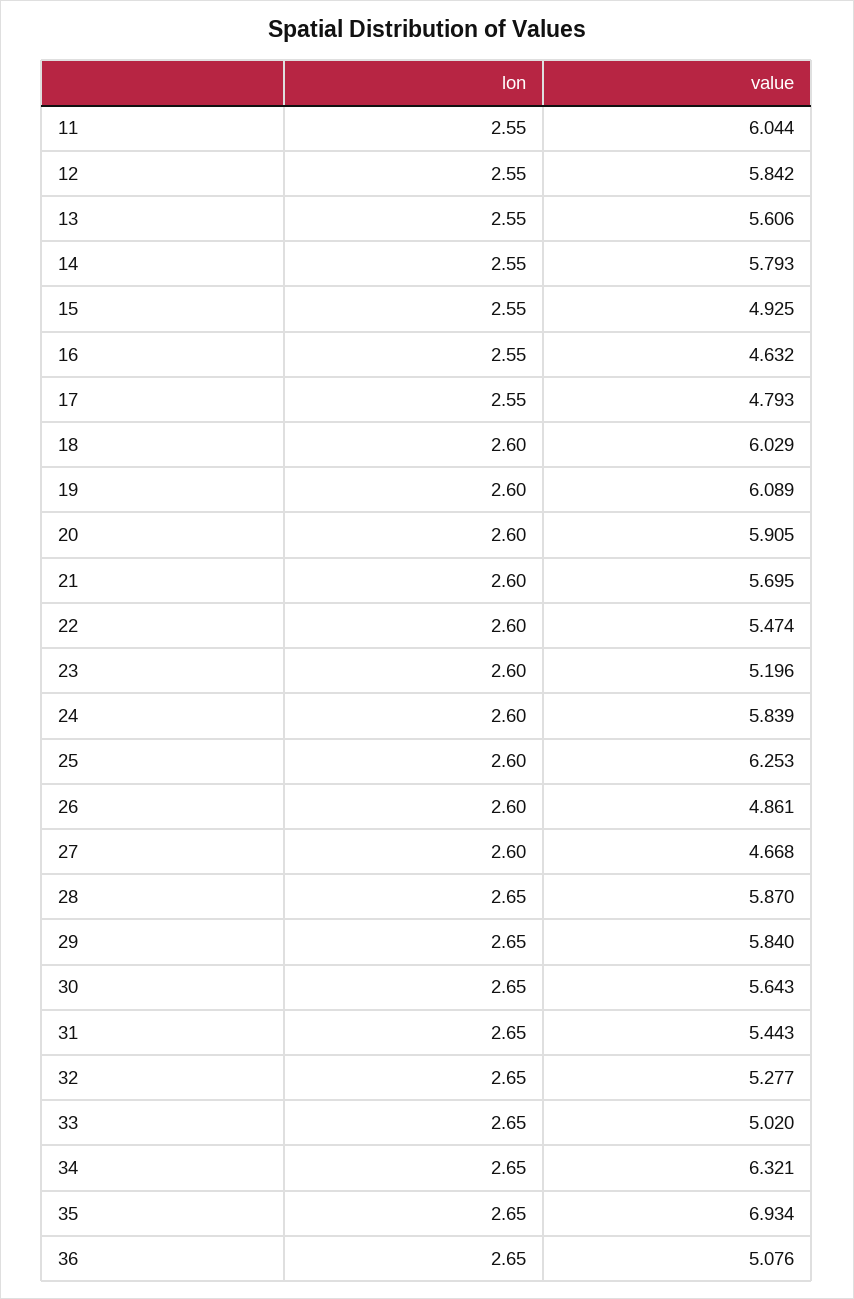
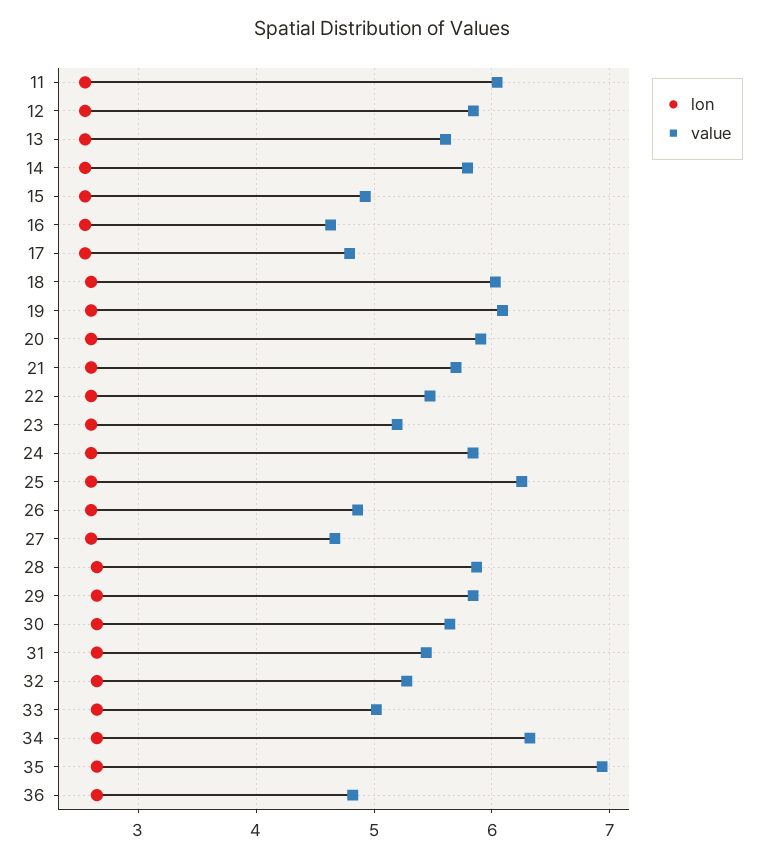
  {
    "lon": {
      "11": 2.55,
      "12": 2.55,
      "13": 2.55,
      "14": 2.55,
      "15": 2.55,
      "16": 2.55,
      "17": 2.55,
      "18": 2.6,
      "19": 2.6,
      "20": 2.6,
      "21": 2.6,
      "22": 2.6,
      "23": 2.6,
      "24": 2.6,
      "25": 2.6,
      "26": 2.6,
      "27": 2.6,
      "28": 2.65,
      "29": 2.65,
      "30": 2.65,
      "31": 2.65,
      "32": 2.65,
      "33": 2.65,
      "34": 2.65,
      "35": 2.65,
      "36": 2.65
    },
    "value": {
      "11": 6.044,
      "12": 5.842,
      "13": 5.606,
      "14": 5.793,
      "15": 4.925,
      "16": 4.632,
      "17": 4.793,
      "18": 6.029,
      "19": 6.089,
      "20": 5.905,
      "21": 5.695,
      "22": 5.474,
      "23": 5.196,
      "24": 5.839,
      "25": 6.253,
      "26": 4.861,
      "27": 4.668,
      "28": 5.87,
      "29": 5.84,
      "30": 5.643,
      "31": 5.443,
      "32": 5.277,
      "33": 5.02,
      "34": 6.321,
      "35": 6.934,
-     "36": 5.076
+     "36": 4.8
    }
  }

